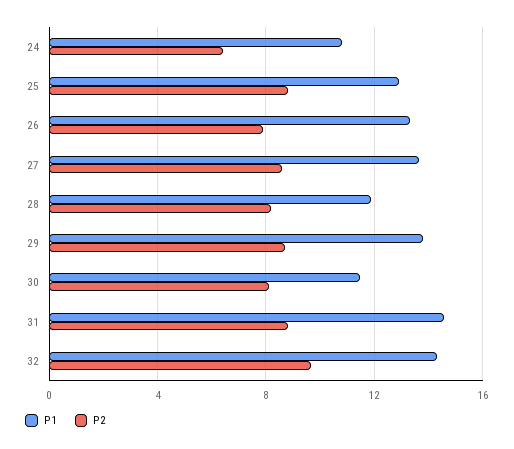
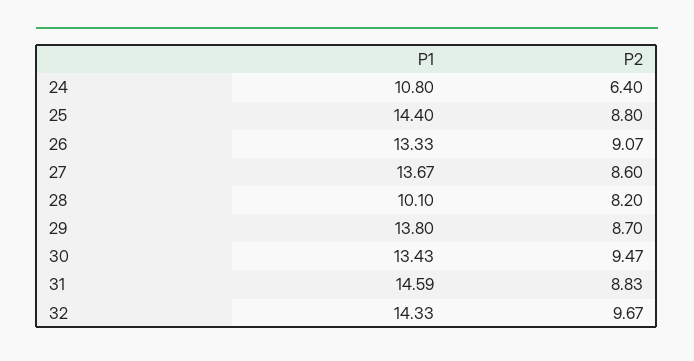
  {
    "P1": {
      "24": 10.8,
-     "25": 13,
+     "25": 14.4,
      "26": 13.33,
      "27": 13.67,
-     "28": 12,
+     "28": 10.1,
      "29": 13.8,
-     "30": 11.5,
+     "30": 13.43,
      "31": 14.59,
      "32": 14.33
    },
    "P2": {
      "24": 6.4,
      "25": 8.8,
-     "26": 8,
+     "26": 9.07,
      "27": 8.6,
      "28": 8.2,
      "29": 8.7,
-     "30": 8,
+     "30": 9.47,
      "31": 8.83,
      "32": 9.67
    }
  }

